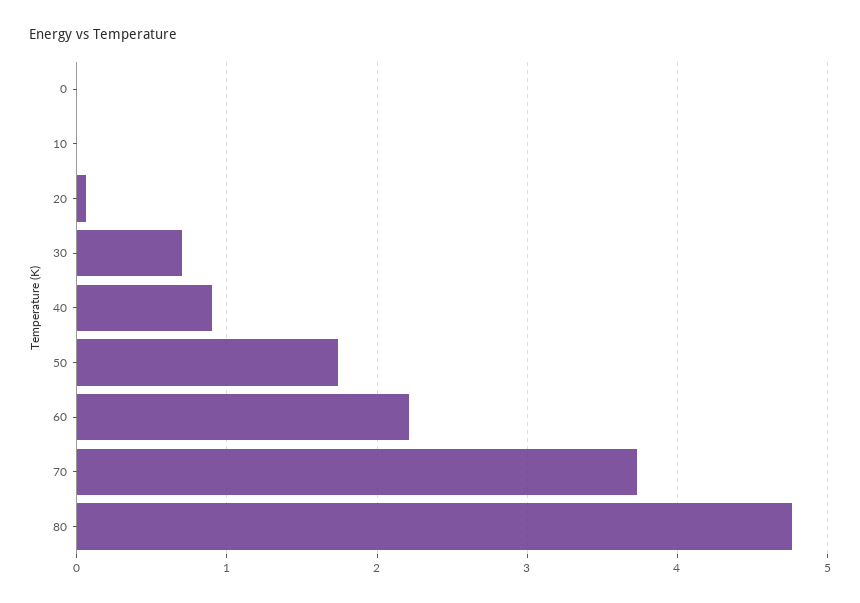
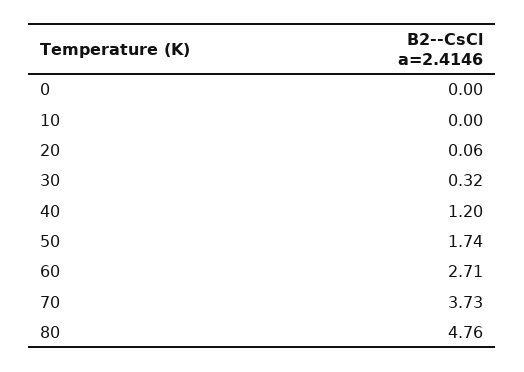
  {
    "0": 0,
    "10": 0,
    "20": 0.06,
-   "30": 0.7,
+   "30": 0.32,
-   "40": 0.9,
+   "40": 1.2,
    "50": 1.74,
-   "60": 2.2,
+   "60": 2.71,
    "70": 3.73,
    "80": 4.76
  }

